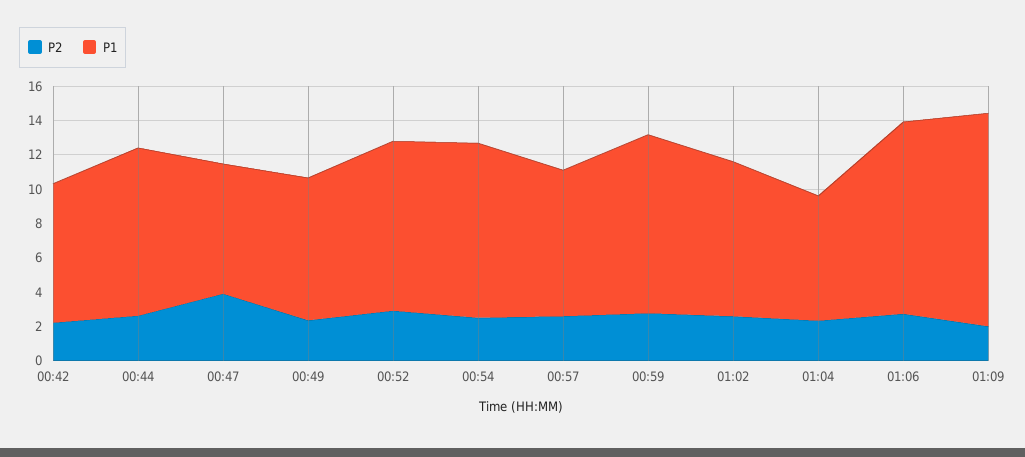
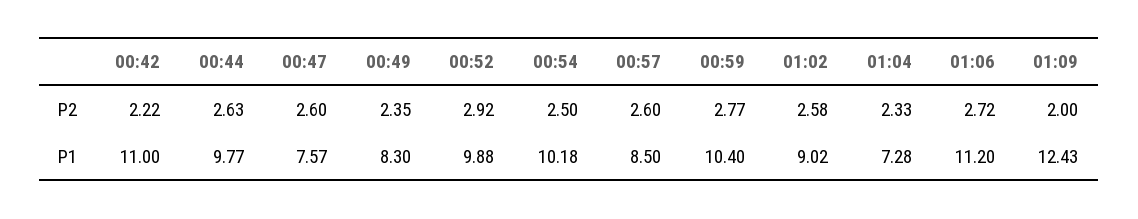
  {
    "P2": {
      "00:42": 2.22,
      "00:44": 2.63,
-     "00:47": 4,
+     "00:47": 2.6,
      "00:49": 2.35,
      "00:52": 2.92,
      "00:54": 2.5,
      "00:57": 2.6,
      "00:59": 2.77,
      "01:02": 2.58,
      "01:04": 2.33,
      "01:06": 2.72,
      "01:09": 2
    },
    "P1": {
-     "00:42": 8,
+     "00:42": 11,
      "00:44": 9.77,
      "00:47": 7.57,
      "00:49": 8.3,
      "00:52": 9.88,
      "00:54": 10.18,
      "00:57": 8.5,
      "00:59": 10.4,
      "01:02": 9.02,
      "01:04": 7.28,
      "01:06": 11.2,
      "01:09": 12.43
    }
  }

